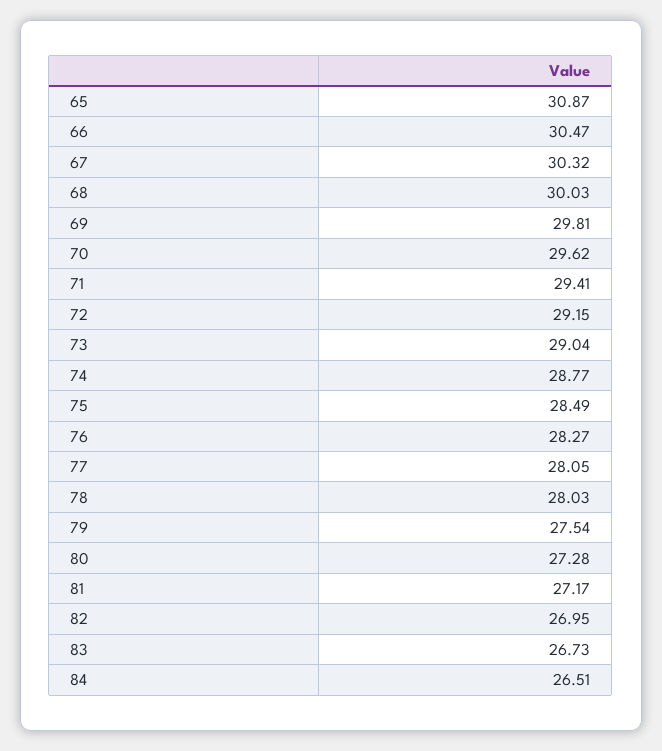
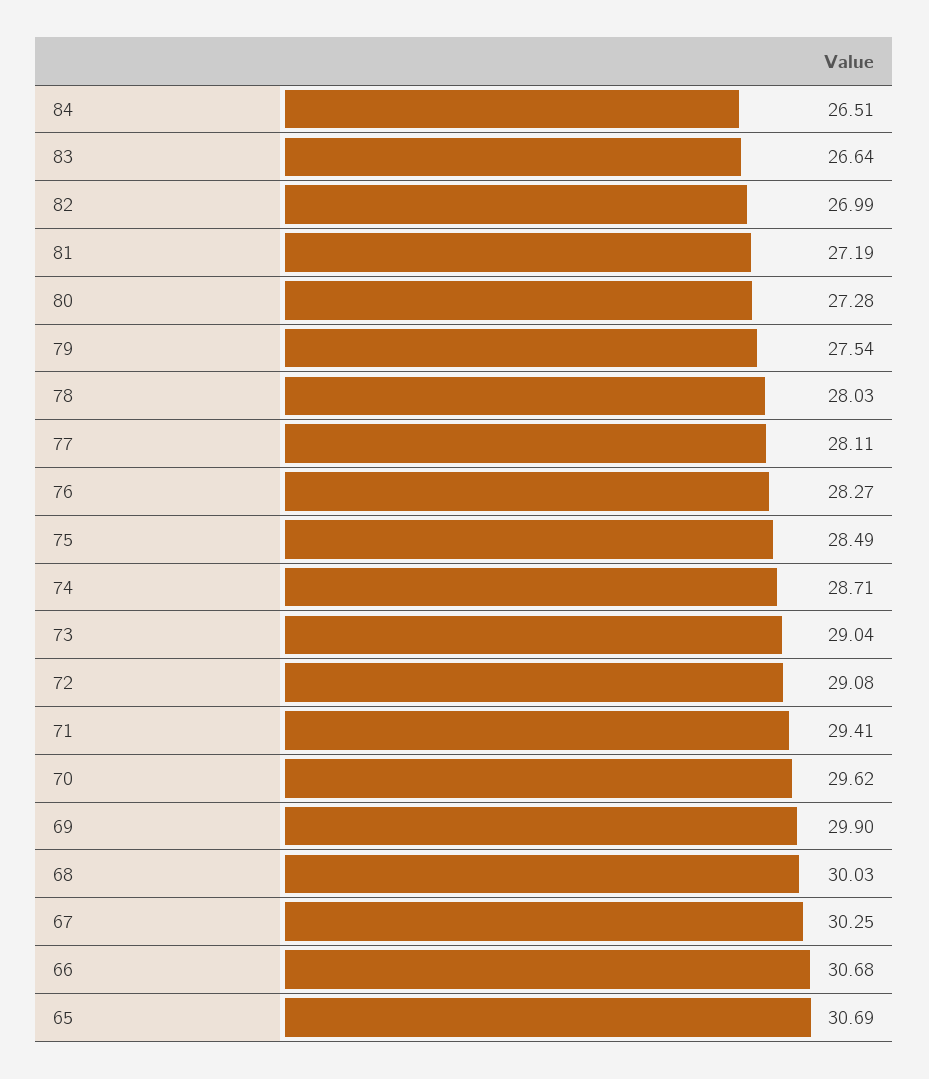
  {
-   "65": 30.87,
+   "65": 30.69,
-   "66": 30.47,
+   "66": 30.68,
-   "67": 30.32,
+   "67": 30.25,
    "68": 30.03,
-   "69": 29.81,
+   "69": 29.9,
    "70": 29.62,
    "71": 29.41,
-   "72": 29.15,
+   "72": 29.08,
    "73": 29.04,
-   "74": 28.77,
+   "74": 28.71,
    "75": 28.49,
    "76": 28.27,
-   "77": 28.05,
+   "77": 28.11,
    "78": 28.03,
    "79": 27.54,
    "80": 27.28,
-   "81": 27.17,
+   "81": 27.19,
-   "82": 26.95,
+   "82": 26.99,
-   "83": 26.73,
+   "83": 26.64,
    "84": 26.51
  }

